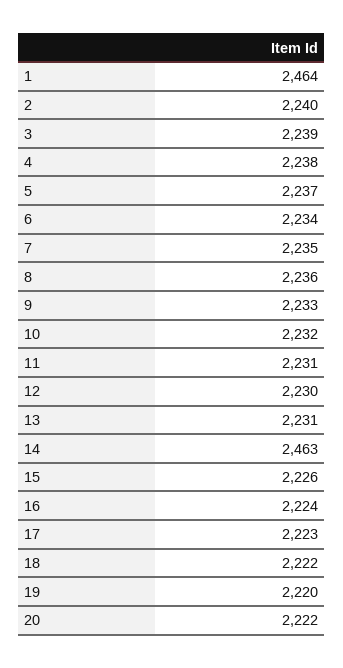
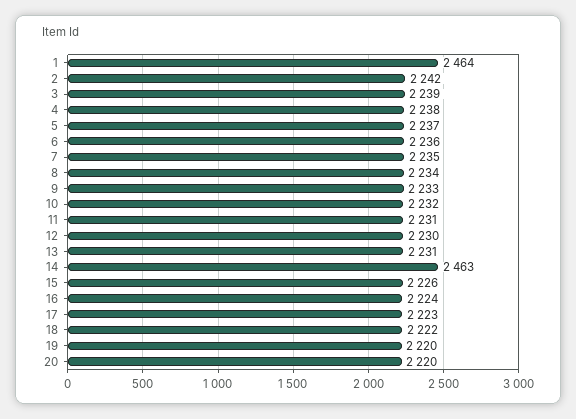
  {
    "1": 2464,
-   "2": 2240,
+   "2": 2242,
    "3": 2239,
    "4": 2238,
    "5": 2237,
-   "6": 2234,
+   "6": 2236,
    "7": 2235,
-   "8": 2236,
+   "8": 2234,
    "9": 2233,
    "10": 2232,
    "11": 2231,
    "12": 2230,
    "13": 2231,
    "14": 2463,
    "15": 2226,
    "16": 2224,
    "17": 2223,
    "18": 2222,
    "19": 2220,
-   "20": 2222
+   "20": 2220
  }

